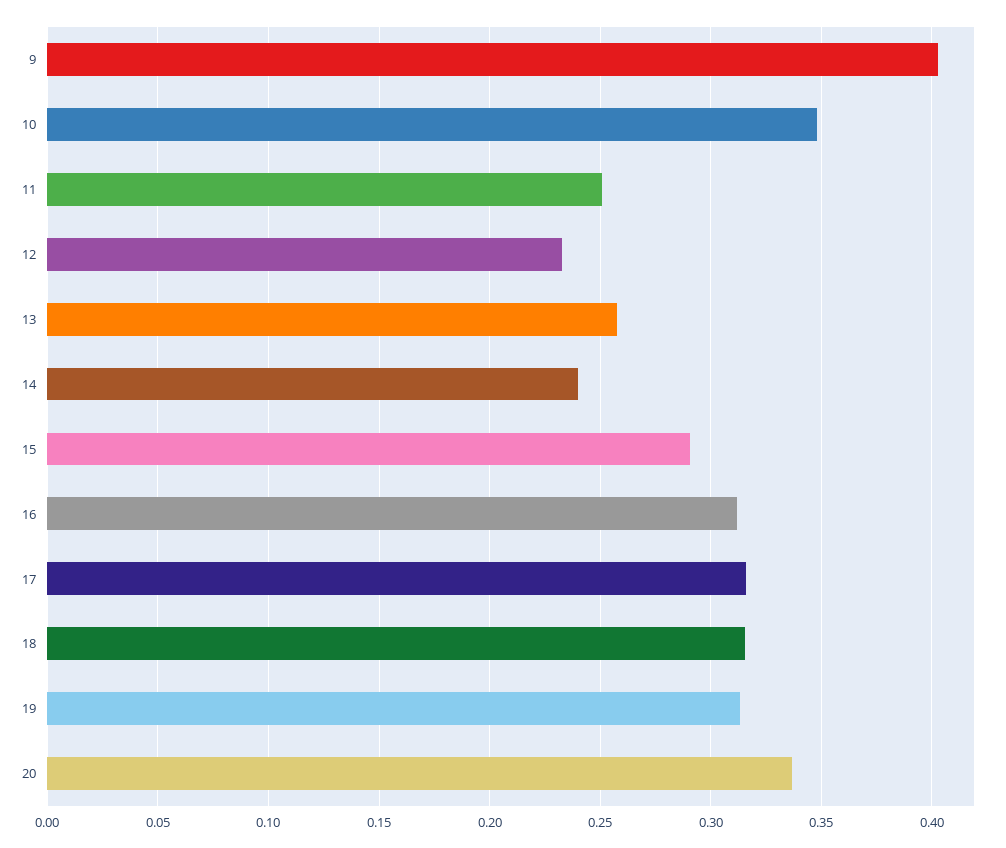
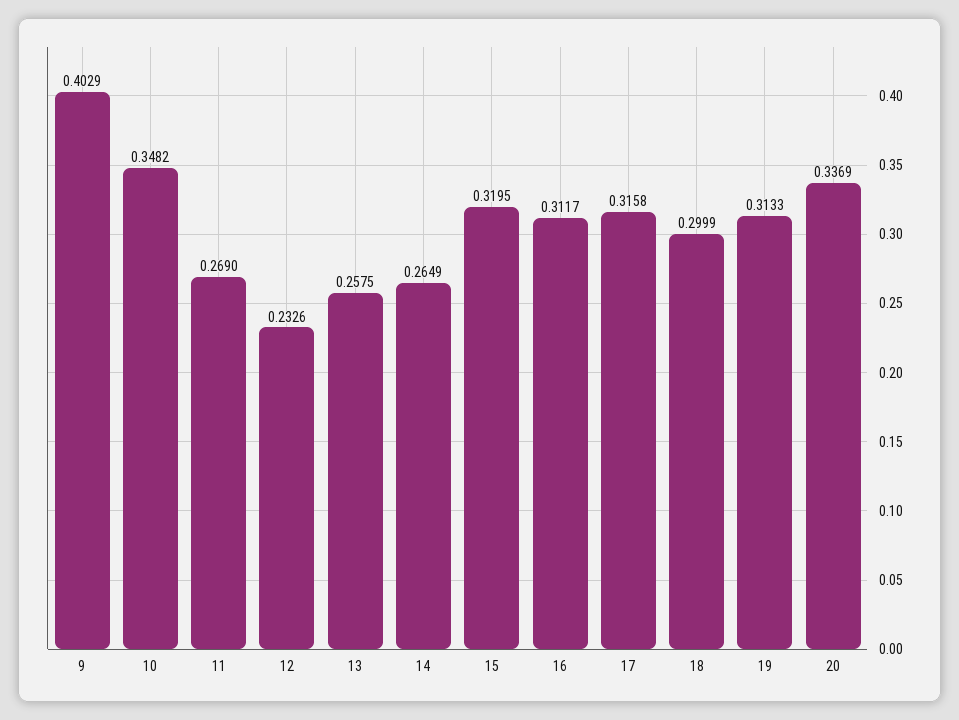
  {
    "9": 0.4029,
    "10": 0.3482,
-   "11": 0.25,
+   "11": 0.269,
    "12": 0.2326,
    "13": 0.2575,
-   "14": 0.24,
+   "14": 0.2649,
-   "15": 0.29,
+   "15": 0.3195,
    "16": 0.3117,
    "17": 0.3158,
-   "18": 0.315,
+   "18": 0.2999,
    "19": 0.3133,
    "20": 0.3369
  }

